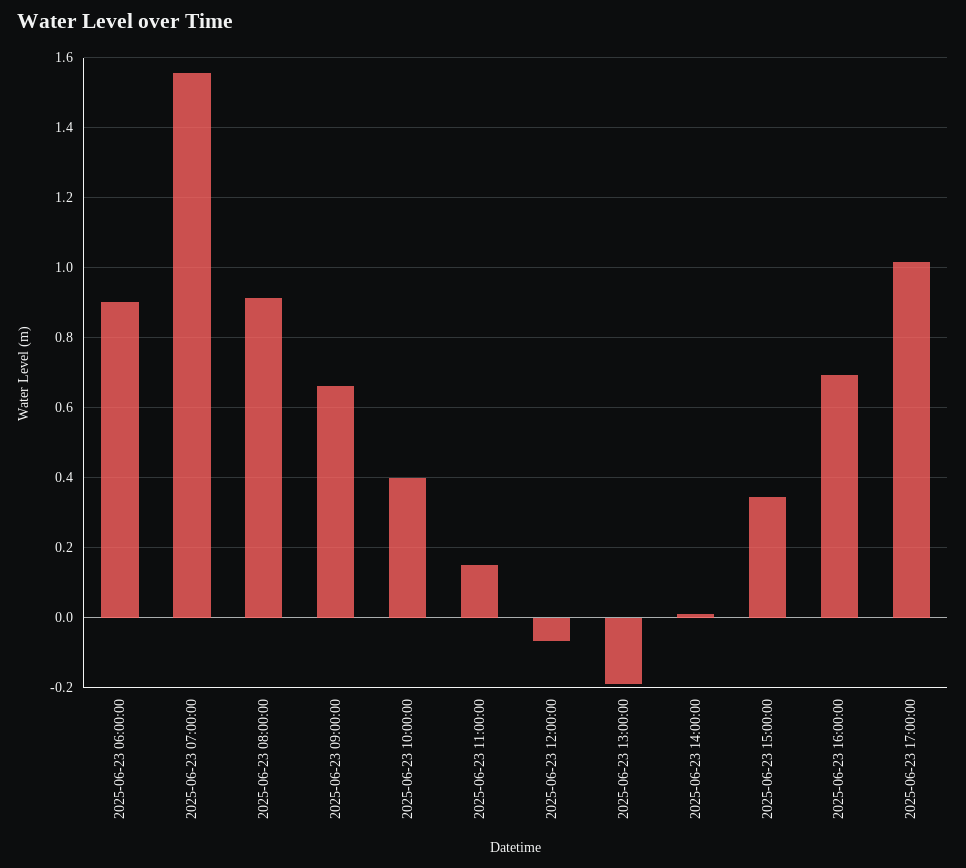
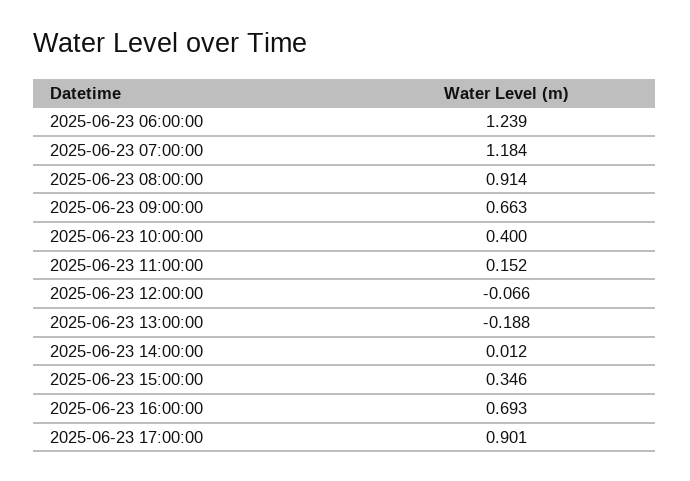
  {
-   "2025-06-23 06:00:00": 0.9,
+   "2025-06-23 06:00:00": 1.239,
-   "2025-06-23 07:00:00": 1.56,
+   "2025-06-23 07:00:00": 1.184,
    "2025-06-23 08:00:00": 0.914,
    "2025-06-23 09:00:00": 0.663,
    "2025-06-23 10:00:00": 0.4,
    "2025-06-23 11:00:00": 0.152,
    "2025-06-23 12:00:00": -0.066,
    "2025-06-23 13:00:00": -0.188,
    "2025-06-23 14:00:00": 0.012,
    "2025-06-23 15:00:00": 0.346,
    "2025-06-23 16:00:00": 0.693,
-   "2025-06-23 17:00:00": 1.02
+   "2025-06-23 17:00:00": 0.901
  }

